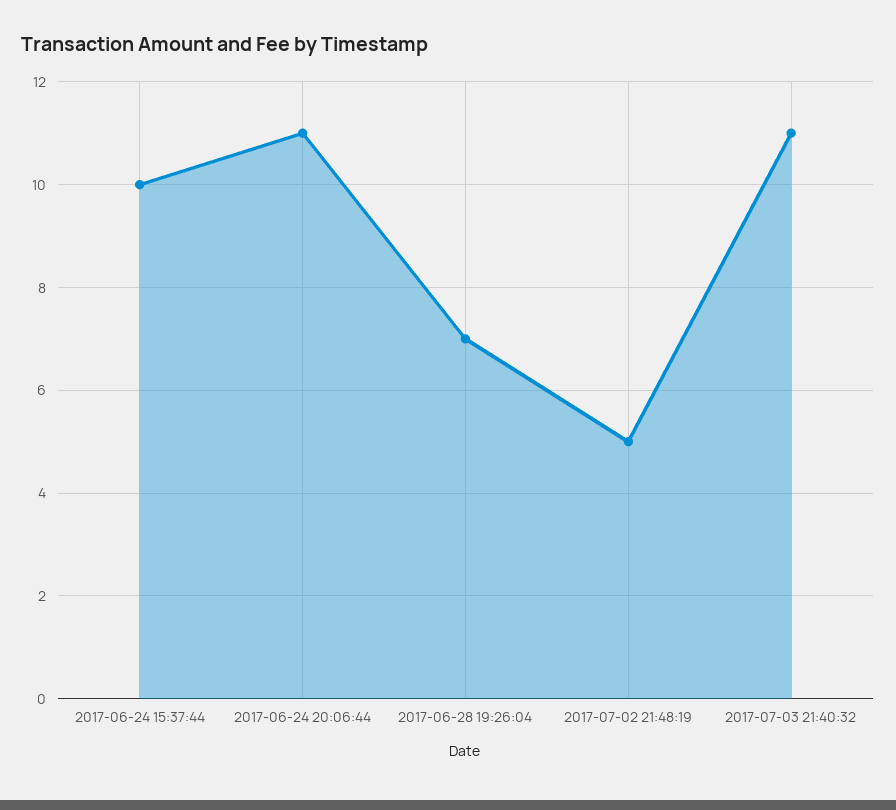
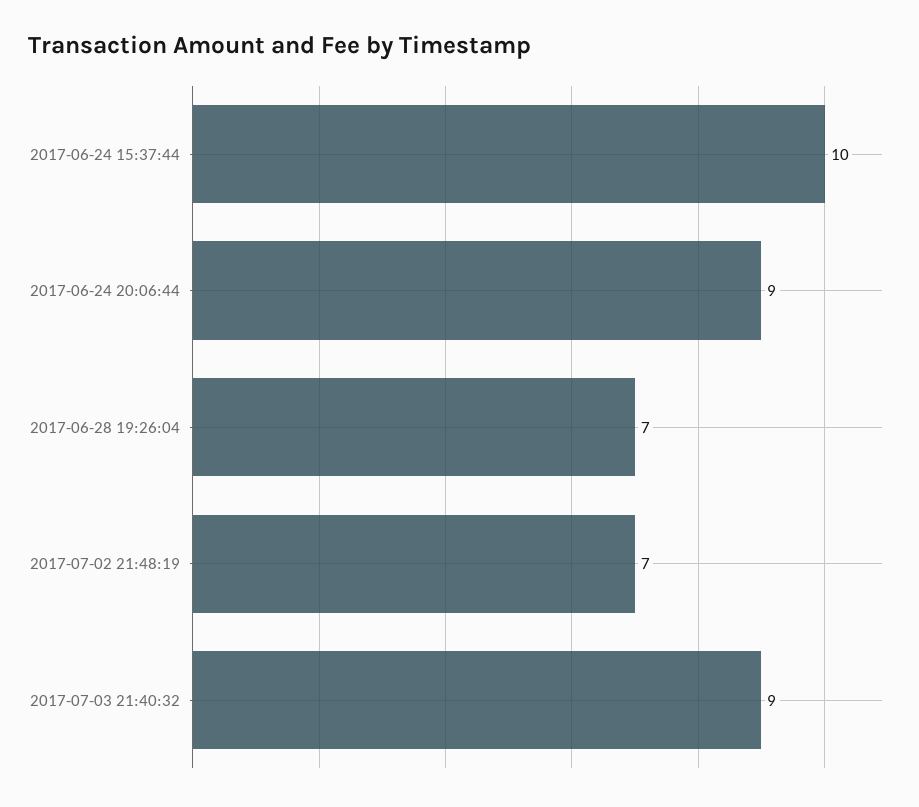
  {
    "2017-06-24 15:37:44": 10,
-   "2017-06-24 20:06:44": 11,
+   "2017-06-24 20:06:44": 9,
    "2017-06-28 19:26:04": 7,
-   "2017-07-02 21:48:19": 5,
+   "2017-07-02 21:48:19": 7,
-   "2017-07-03 21:40:32": 11
+   "2017-07-03 21:40:32": 9
  }

